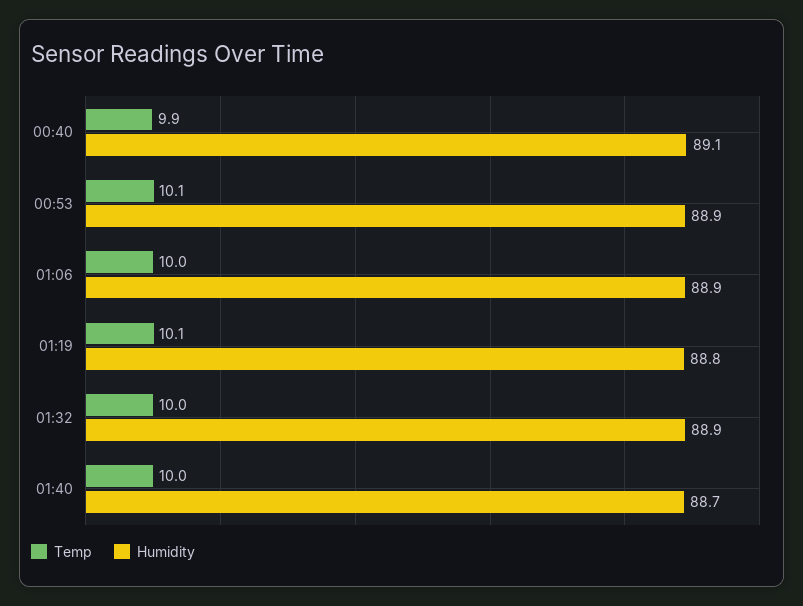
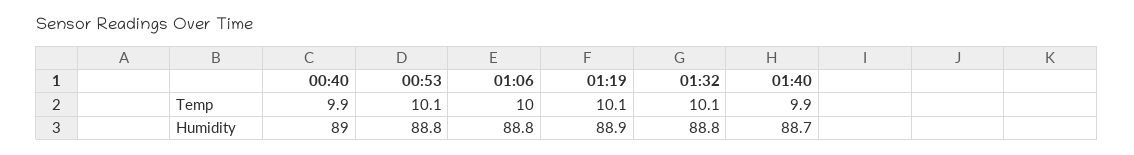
  {
    "Temp": {
      "00:40": 9.9,
      "00:53": 10.1,
      "01:06": 10,
      "01:19": 10.1,
-     "01:32": 10,
+     "01:32": 10.1,
-     "01:40": 10
+     "01:40": 9.9
    },
    "Humidity": {
-     "00:40": 89.1,
+     "00:40": 89,
-     "00:53": 88.9,
+     "00:53": 88.8,
-     "01:06": 88.9,
+     "01:06": 88.8,
-     "01:19": 88.8,
+     "01:19": 88.9,
-     "01:32": 88.9,
+     "01:32": 88.8,
      "01:40": 88.7
    }
  }

